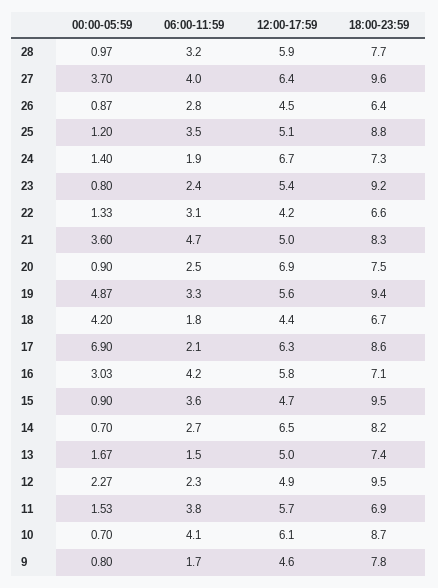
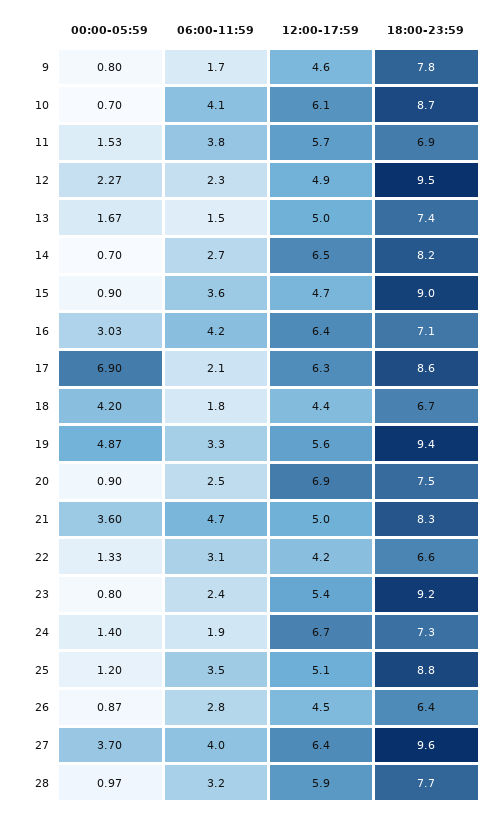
  {
    "00:00-05:59": {
      "28": 0.97,
      "27": 3.7,
      "26": 0.87,
      "25": 1.2,
      "24": 1.4,
      "23": 0.8,
      "22": 1.33,
      "21": 3.6,
      "20": 0.9,
      "19": 4.87,
      "18": 4.2,
      "17": 6.9,
      "16": 3.03,
      "15": 0.9,
      "14": 0.7,
      "13": 1.67,
      "12": 2.27,
      "11": 1.53,
      "10": 0.7,
      "9": 0.8
    },
    "06:00-11:59": {
      "28": 3.2,
      "27": 4,
      "26": 2.8,
      "25": 3.5,
      "24": 1.9,
      "23": 2.4,
      "22": 3.1,
      "21": 4.7,
      "20": 2.5,
      "19": 3.3,
      "18": 1.8,
      "17": 2.1,
      "16": 4.2,
      "15": 3.6,
      "14": 2.7,
      "13": 1.5,
      "12": 2.3,
      "11": 3.8,
      "10": 4.1,
      "9": 1.7
    },
    "12:00-17:59": {
      "28": 5.9,
      "27": 6.4,
      "26": 4.5,
      "25": 5.1,
      "24": 6.7,
      "23": 5.4,
      "22": 4.2,
      "21": 5,
      "20": 6.9,
      "19": 5.6,
      "18": 4.4,
      "17": 6.3,
-     "16": 5.8,
+     "16": 6.4,
      "15": 4.7,
      "14": 6.5,
      "13": 5,
      "12": 4.9,
      "11": 5.7,
      "10": 6.1,
      "9": 4.6
    },
    "18:00-23:59": {
      "28": 7.7,
      "27": 9.6,
      "26": 6.4,
      "25": 8.8,
      "24": 7.3,
      "23": 9.2,
      "22": 6.6,
      "21": 8.3,
      "20": 7.5,
      "19": 9.4,
      "18": 6.7,
      "17": 8.6,
      "16": 7.1,
-     "15": 9.5,
+     "15": 9,
      "14": 8.2,
      "13": 7.4,
      "12": 9.5,
      "11": 6.9,
      "10": 8.7,
      "9": 7.8
    }
  }

